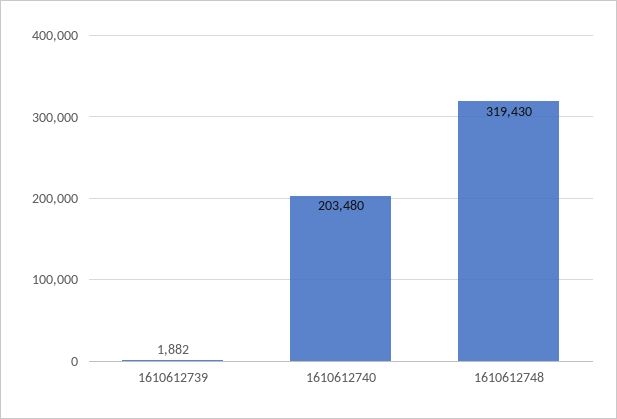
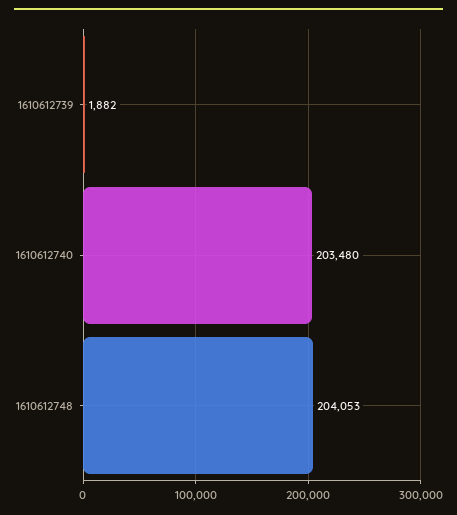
  {
    "1610612739": 1882,
    "1610612740": 203480,
-   "1610612748": 319430
+   "1610612748": 204053
  }

